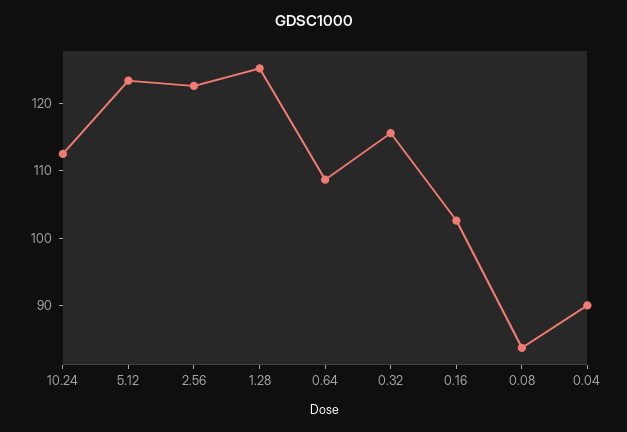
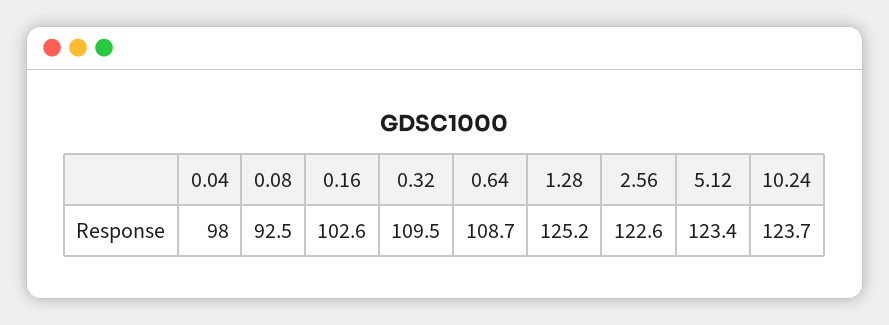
  {
-   "10.24": 112,
+   "10.24": 123.7,
    "5.12": 123.4,
    "2.56": 122.6,
    "1.28": 125.2,
    "0.64": 108.7,
-   "0.32": 116,
+   "0.32": 109.5,
    "0.16": 102.6,
-   "0.08": 84,
+   "0.08": 92.5,
-   "0.04": 90
+   "0.04": 98
  }

